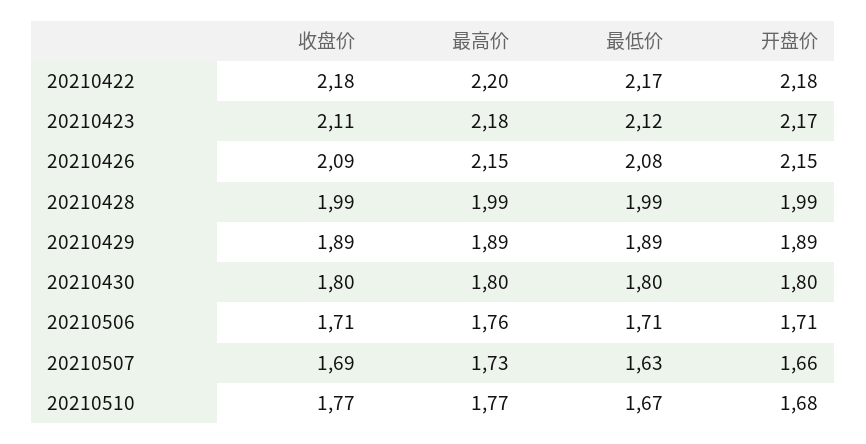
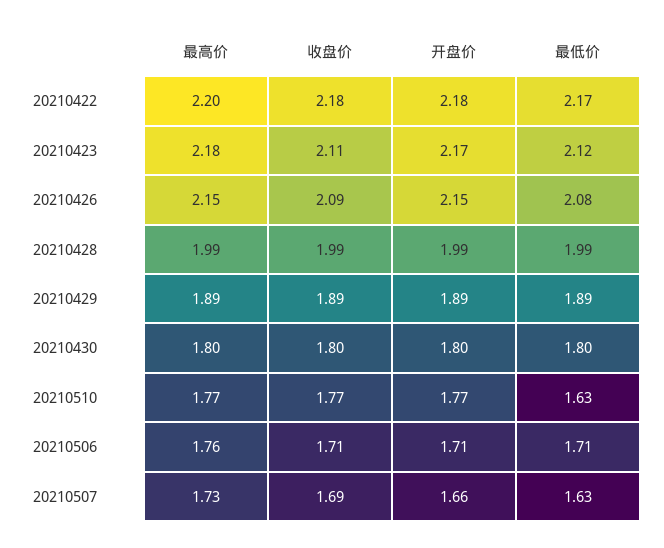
  {
    "收盘价": {
      "20210422": 2.18,
      "20210423": 2.11,
      "20210426": 2.09,
      "20210428": 1.99,
      "20210429": 1.89,
      "20210430": 1.8,
      "20210506": 1.71,
      "20210507": 1.69,
      "20210510": 1.77
    },
    "最高价": {
      "20210422": 2.2,
      "20210423": 2.18,
      "20210426": 2.15,
      "20210428": 1.99,
      "20210429": 1.89,
      "20210430": 1.8,
      "20210506": 1.76,
      "20210507": 1.73,
      "20210510": 1.77
    },
    "最低价": {
      "20210422": 2.17,
      "20210423": 2.12,
      "20210426": 2.08,
      "20210428": 1.99,
      "20210429": 1.89,
      "20210430": 1.8,
      "20210506": 1.71,
      "20210507": 1.63,
-     "20210510": 1.67
+     "20210510": 1.63
    },
    "开盘价": {
      "20210422": 2.18,
      "20210423": 2.17,
      "20210426": 2.15,
      "20210428": 1.99,
      "20210429": 1.89,
      "20210430": 1.8,
      "20210506": 1.71,
      "20210507": 1.66,
-     "20210510": 1.68
+     "20210510": 1.77
    }
  }

